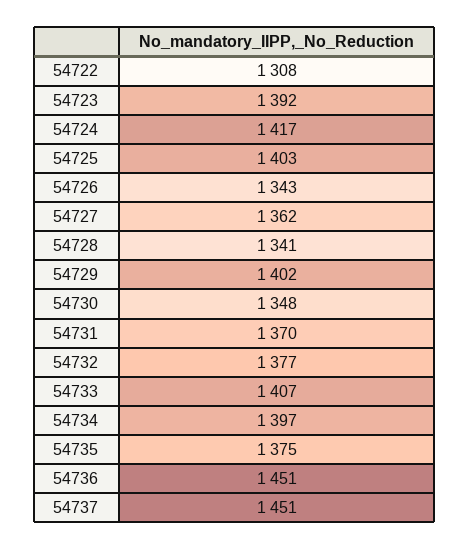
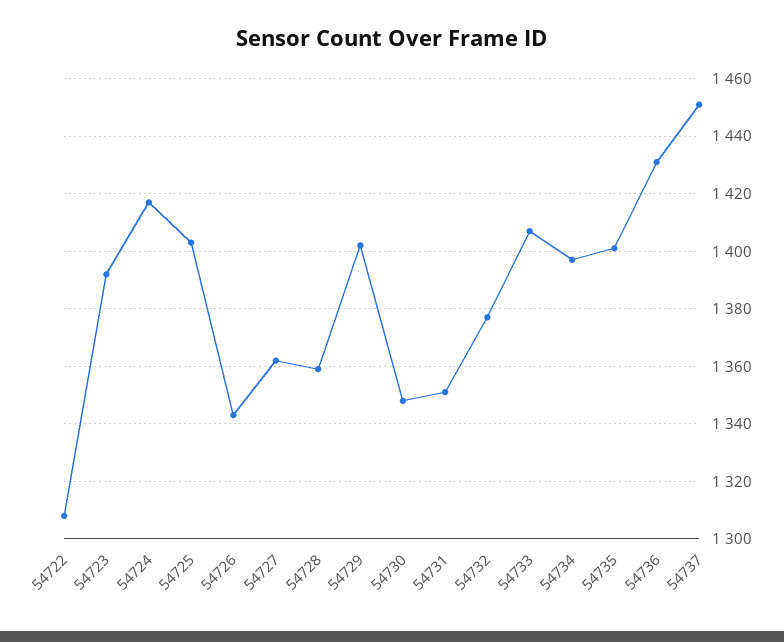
  {
    "54722": 1308,
    "54723": 1392,
    "54724": 1417,
    "54725": 1403,
    "54726": 1343,
    "54727": 1362,
-   "54728": 1341,
+   "54728": 1360,
    "54729": 1402,
    "54730": 1348,
-   "54731": 1370,
+   "54731": 1350,
    "54732": 1377,
    "54733": 1407,
    "54734": 1397,
-   "54735": 1375,
+   "54735": 1400,
-   "54736": 1451,
+   "54736": 1430,
    "54737": 1451
  }

